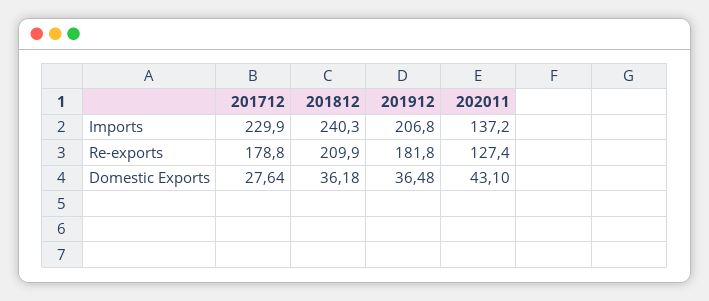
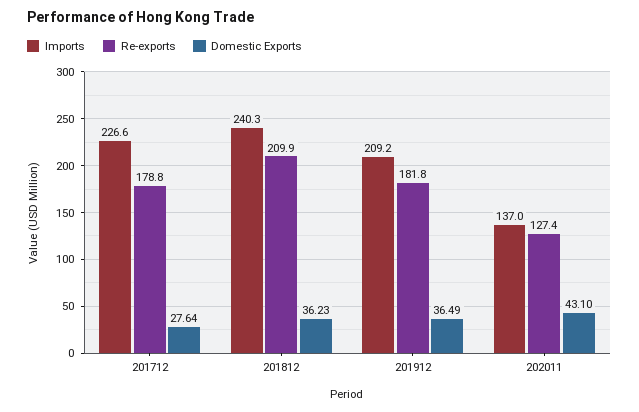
  {
    "Imports": {
-     "201712": 229.9,
+     "201712": 226.6,
      "201812": 240.3,
-     "201912": 206.8,
+     "201912": 209.2,
-     "202011": 137.2
+     "202011": 137
    },
    "Re-exports": {
      "201712": 178.8,
      "201812": 209.9,
      "201912": 181.8,
      "202011": 127.4
    },
    "Domestic Exports": {
      "201712": 27.64,
-     "201812": 36.18,
+     "201812": 36.23,
-     "201912": 36.48,
+     "201912": 36.49,
      "202011": 43.1
    }
  }

